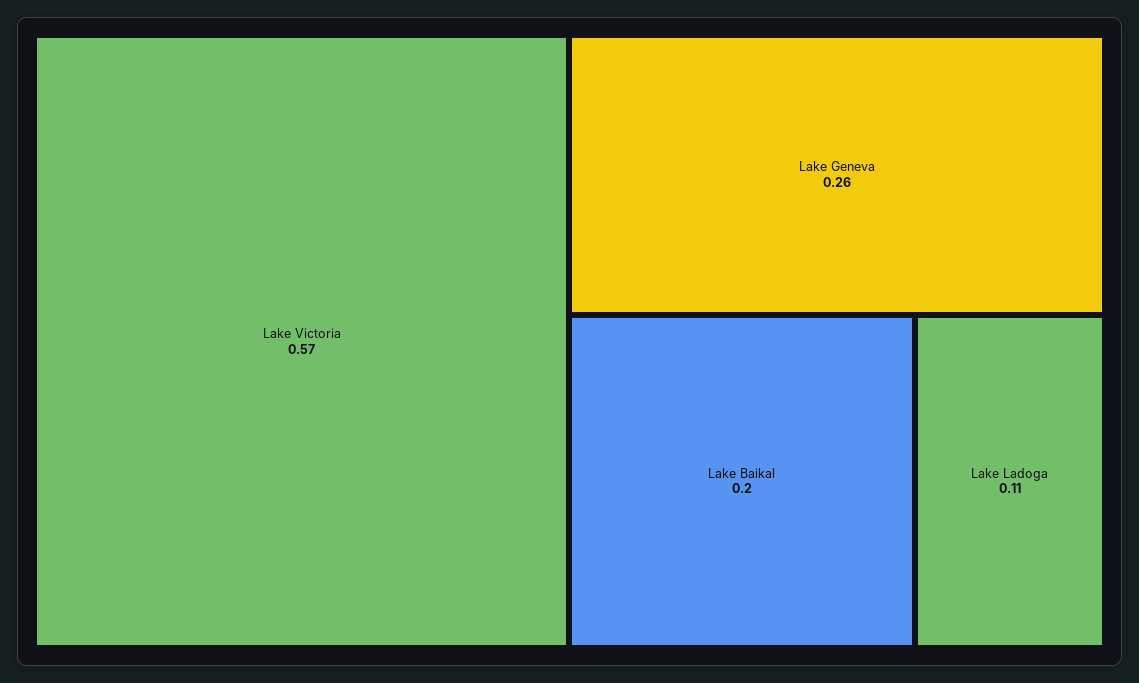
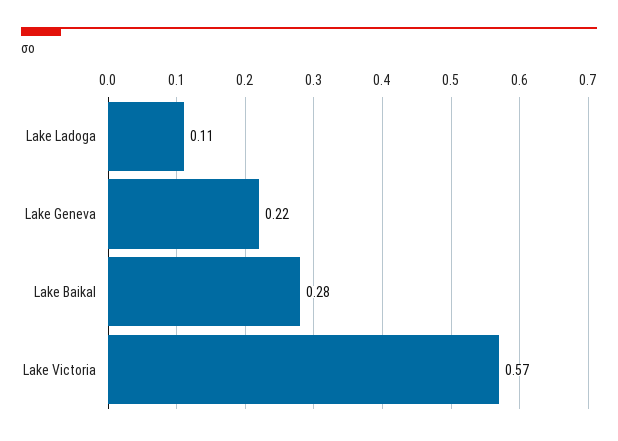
  {
    "Lake Victoria": 0.57,
-   "Lake Geneva": 0.26,
+   "Lake Geneva": 0.22,
-   "Lake Baikal": 0.2,
+   "Lake Baikal": 0.28,
    "Lake Ladoga": 0.11
  }

